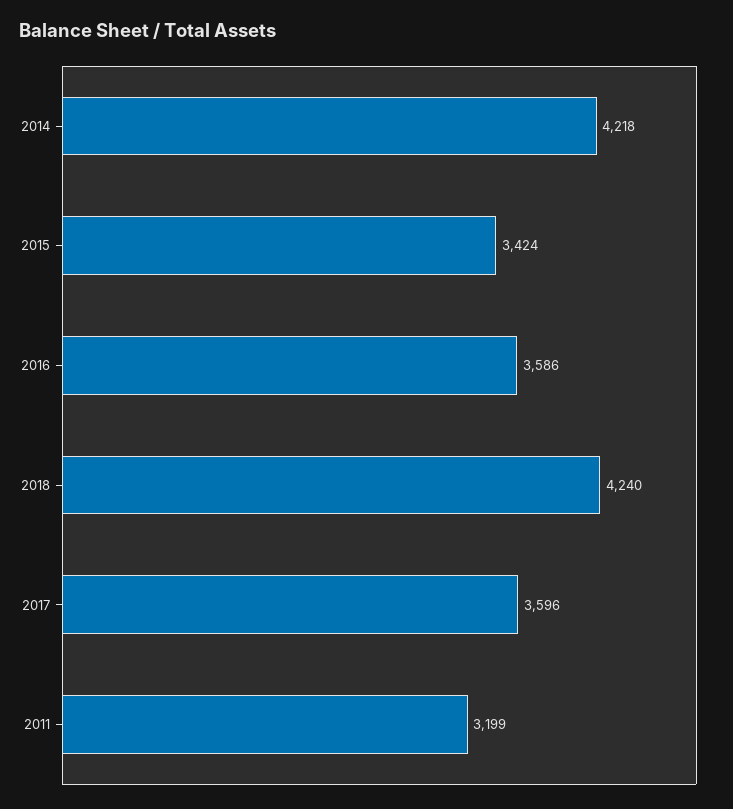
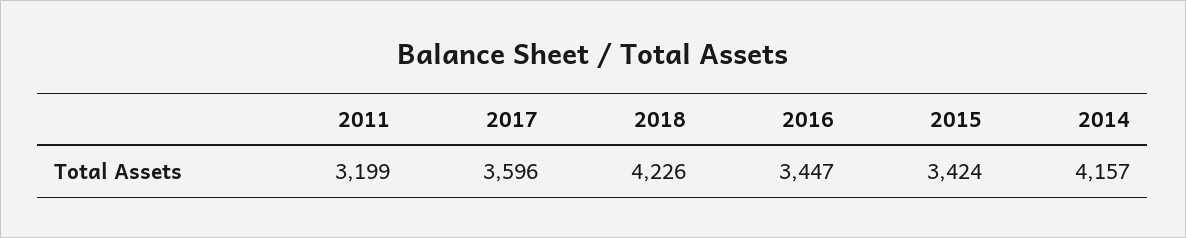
  {
-   "2014": 4218,
+   "2014": 4157,
    "2015": 3424,
-   "2016": 3586,
+   "2016": 3447,
-   "2018": 4240,
+   "2018": 4226,
    "2017": 3596,
    "2011": 3199
  }

